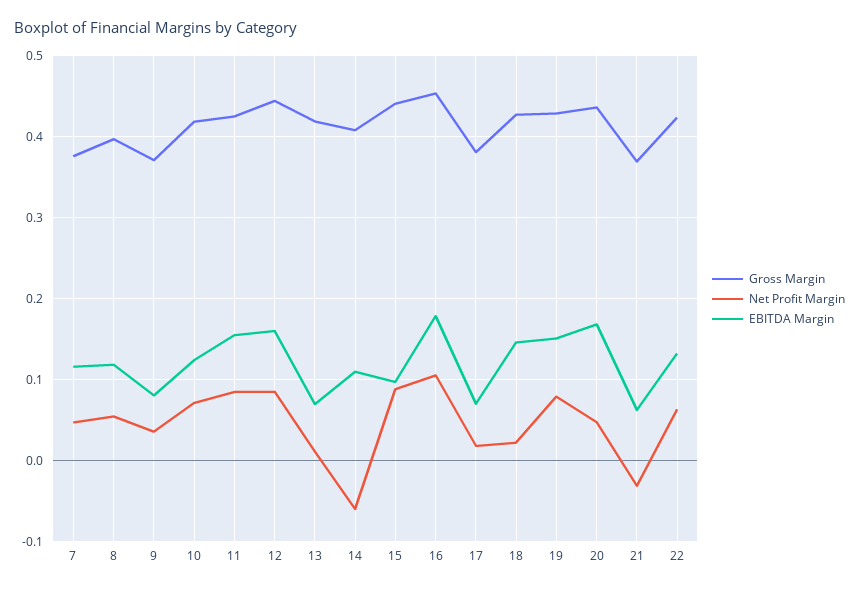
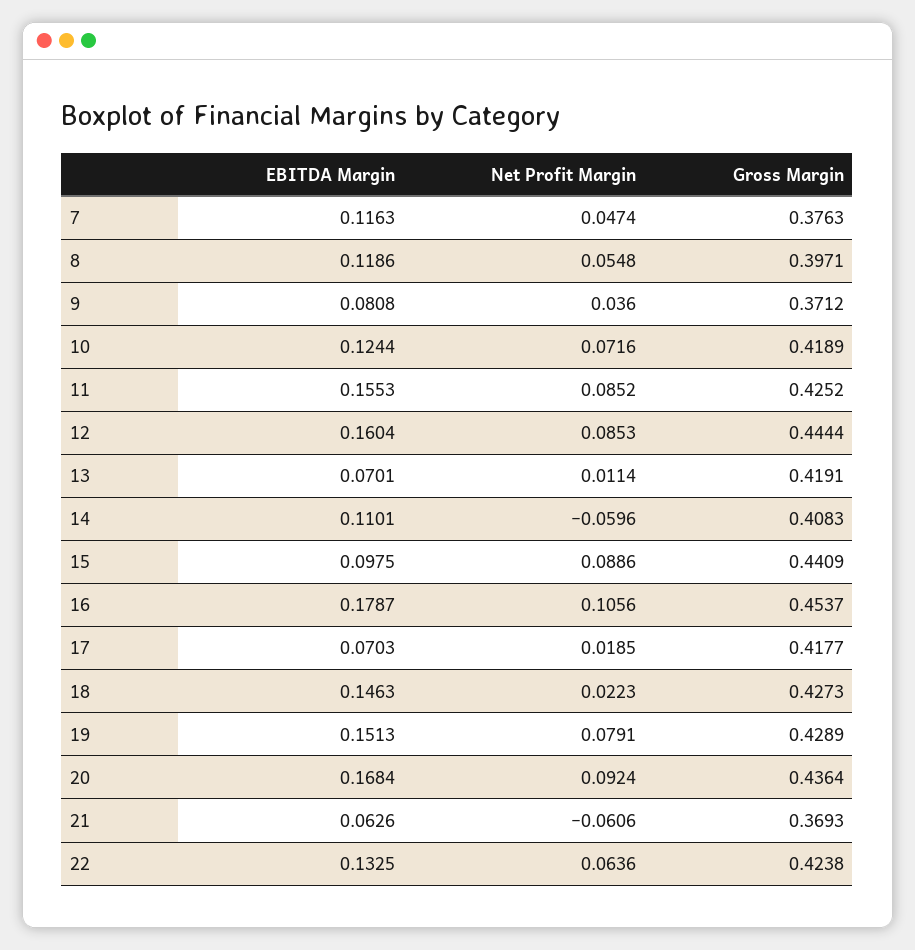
  {
    "Gross Margin": {
      "7": 0.3763,
      "8": 0.3971,
      "9": 0.3712,
      "10": 0.4189,
      "11": 0.4252,
      "12": 0.4444,
      "13": 0.4191,
      "14": 0.4083,
      "15": 0.4409,
      "16": 0.4537,
-     "17": 0.38,
+     "17": 0.4177,
      "18": 0.4273,
      "19": 0.4289,
      "20": 0.4364,
      "21": 0.3693,
      "22": 0.4238
    },
    "Net Profit Margin": {
      "7": 0.0474,
      "8": 0.0548,
      "9": 0.036,
      "10": 0.0716,
      "11": 0.0852,
      "12": 0.0853,
      "13": 0.0114,
      "14": -0.0596,
      "15": 0.0886,
      "16": 0.1056,
      "17": 0.0185,
      "18": 0.0223,
      "19": 0.0791,
-     "20": 0.05,
+     "20": 0.0924,
-     "21": -0.03,
+     "21": -0.0606,
      "22": 0.0636
    },
    "EBITDA Margin": {
      "7": 0.1163,
      "8": 0.1186,
      "9": 0.0808,
      "10": 0.1244,
      "11": 0.1553,
      "12": 0.1604,
      "13": 0.0701,
      "14": 0.1101,
      "15": 0.0975,
      "16": 0.1787,
      "17": 0.0703,
      "18": 0.1463,
      "19": 0.1513,
      "20": 0.1684,
      "21": 0.0626,
      "22": 0.1325
    }
  }

